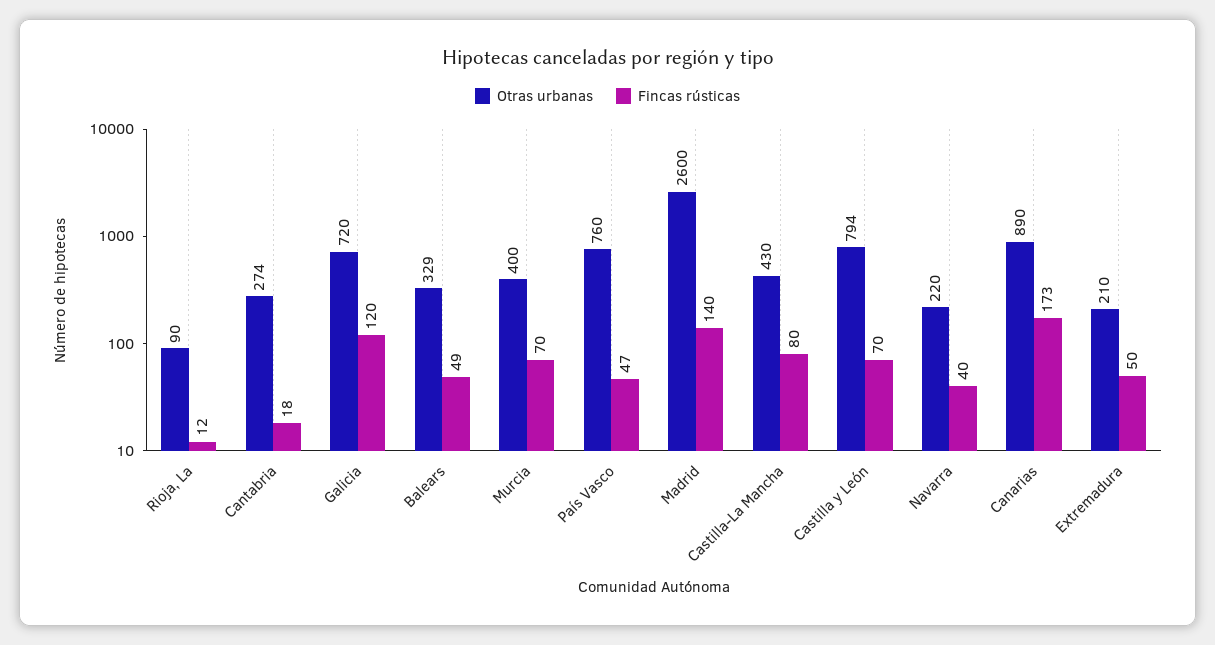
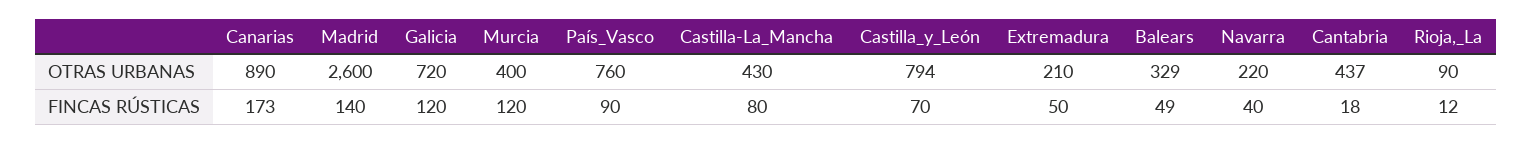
  {
    "Otras urbanas": {
      "Rioja, La": 90,
-     "Cantabria": 274,
+     "Cantabria": 437,
      "Galicia": 720,
      "Balears": 329,
      "Murcia": 400,
      "País Vasco": 760,
      "Madrid": 2600,
      "Castilla-La Mancha": 430,
      "Castilla y León": 794,
      "Navarra": 220,
      "Canarias": 890,
      "Extremadura": 210
    },
    "Fincas rústicas": {
      "Rioja, La": 12,
      "Cantabria": 18,
      "Galicia": 120,
      "Balears": 49,
-     "Murcia": 70,
+     "Murcia": 120,
-     "País Vasco": 47,
+     "País Vasco": 90,
      "Madrid": 140,
      "Castilla-La Mancha": 80,
      "Castilla y León": 70,
      "Navarra": 40,
      "Canarias": 173,
      "Extremadura": 50
    }
  }

